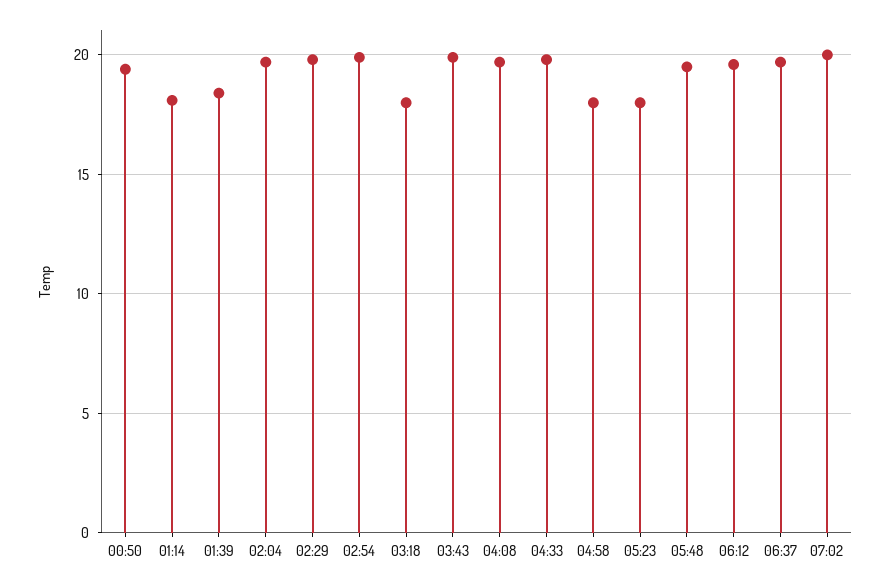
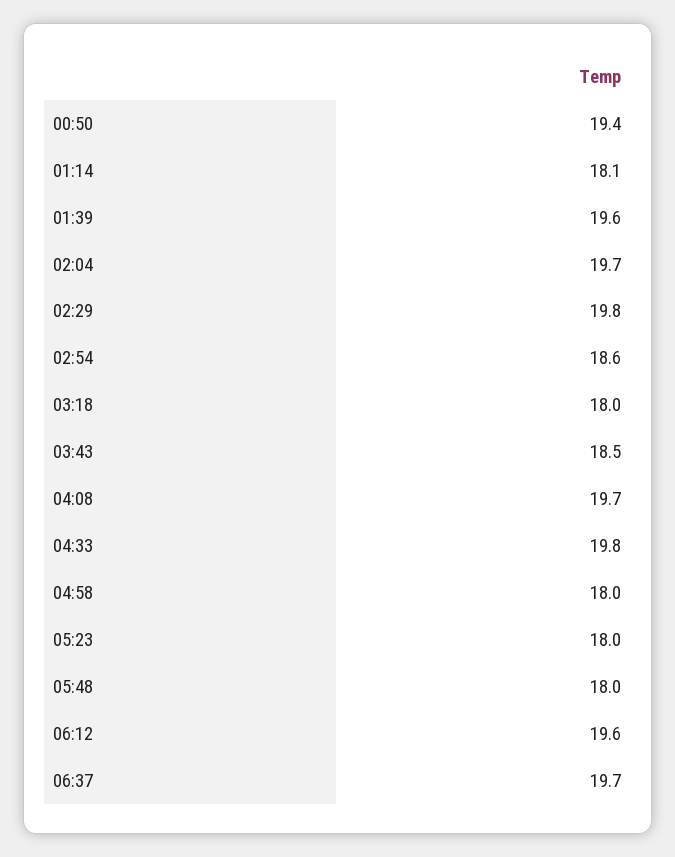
  {
    "00:50": 19.4,
    "01:14": 18.1,
-   "01:39": 18.5,
+   "01:39": 19.6,
    "02:04": 19.7,
    "02:29": 19.8,
-   "02:54": 20,
+   "02:54": 18.6,
    "03:18": 18,
-   "03:43": 20,
+   "03:43": 18.5,
    "04:08": 19.7,
    "04:33": 19.8,
    "04:58": 18,
    "05:23": 18,
-   "05:48": 19.5,
+   "05:48": 18,
    "06:12": 19.6,
-   "06:37": 19.7,
+   "06:37": 19.7
-   "07:02": 20
  }

